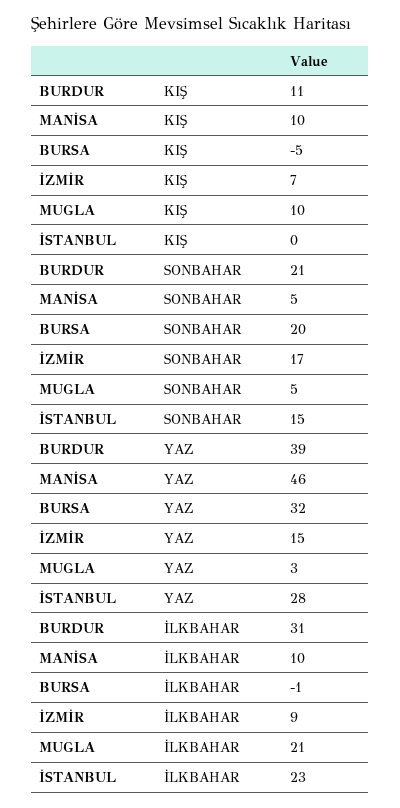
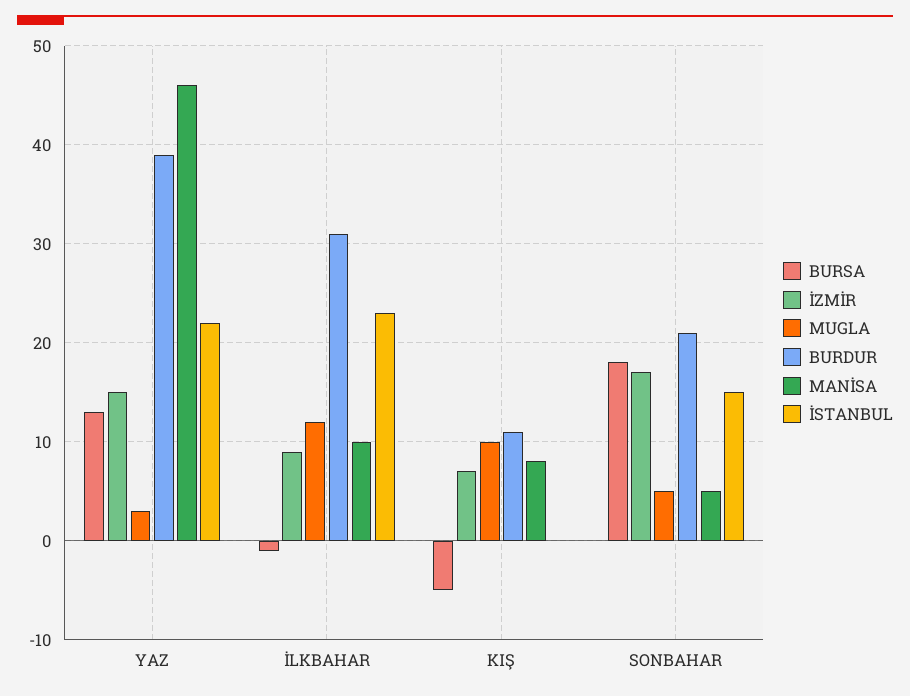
  {
    "BURDUR": {
      "KIŞ": 11,
      "SONBAHAR": 21,
      "YAZ": 39,
      "İLKBAHAR": 31
    },
    "MANİSA": {
-     "KIŞ": 10,
+     "KIŞ": 8,
      "SONBAHAR": 5,
      "YAZ": 46,
      "İLKBAHAR": 10
    },
    "BURSA": {
      "KIŞ": -5,
-     "SONBAHAR": 20,
+     "SONBAHAR": 18,
-     "YAZ": 32,
+     "YAZ": 13,
      "İLKBAHAR": -1
    },
    "İZMİR": {
      "KIŞ": 7,
      "SONBAHAR": 17,
      "YAZ": 15,
      "İLKBAHAR": 9
    },
    "MUGLA": {
      "KIŞ": 10,
      "SONBAHAR": 5,
      "YAZ": 3,
-     "İLKBAHAR": 21
+     "İLKBAHAR": 12
    },
    "İSTANBUL": {
      "KIŞ": 0,
      "SONBAHAR": 15,
-     "YAZ": 28,
+     "YAZ": 22,
      "İLKBAHAR": 23
    }
  }

